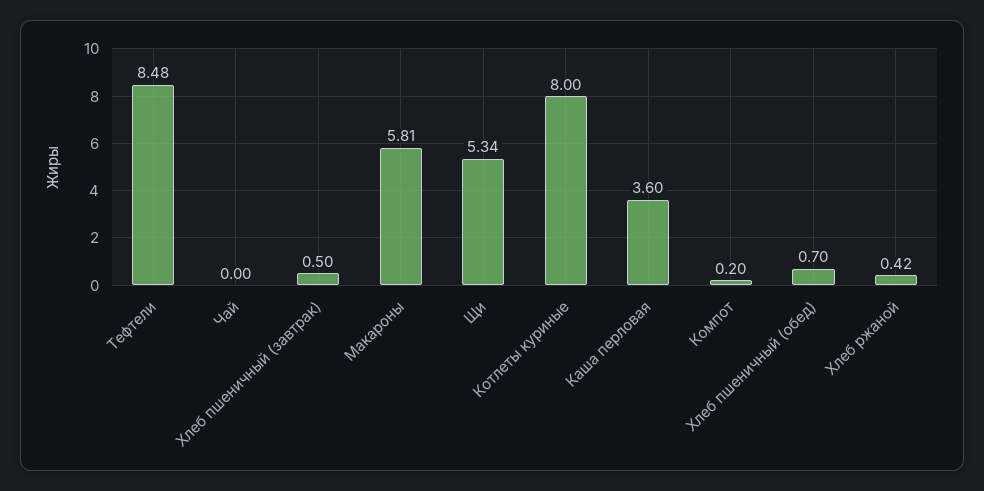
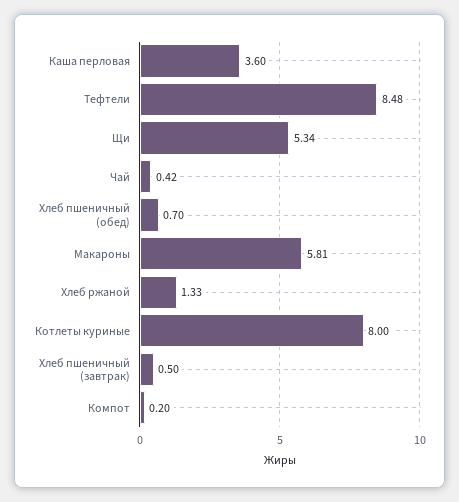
  {
    "Тефтели": 8.48,
-   "Чай": 0,
+   "Чай": 0.42,
    "Хлеб пшеничный (завтрак)": 0.5,
    "Макароны": 5.81,
    "Щи": 5.34,
    "Котлеты куриные": 8,
    "Каша перловая": 3.6,
    "Компот": 0.2,
    "Хлеб пшеничный (обед)": 0.7,
-   "Хлеб ржаной": 0.42
+   "Хлеб ржаной": 1.33
  }

